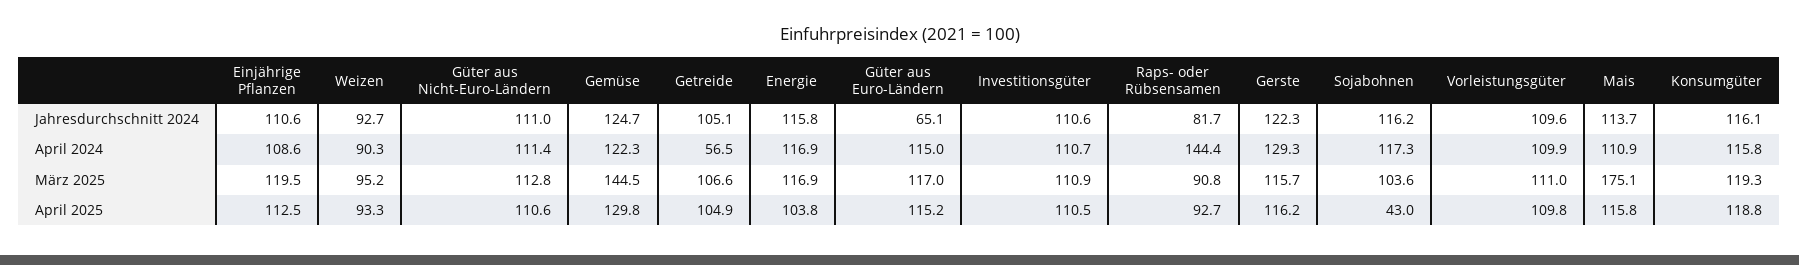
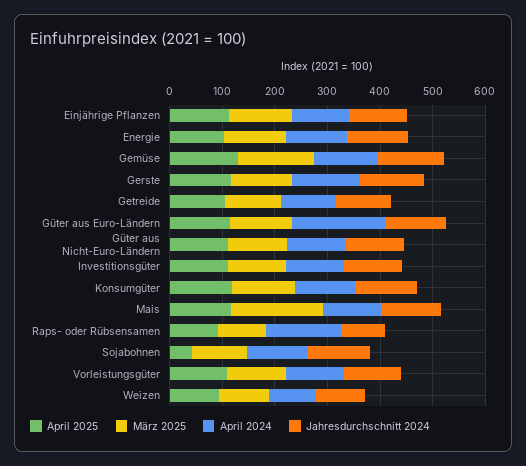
  {
    "Jahresdurchschnitt 2024": {
      "Einjährige Pflanzen": 110.6,
      "Weizen": 92.7,
      "Güter aus Nicht-Euro-Ländern": 111,
      "Gemüse": 124.7,
      "Getreide": 105.1,
      "Energie": 115.8,
-     "Güter aus Euro-Ländern": 65.1,
+     "Güter aus Euro-Ländern": 120,
      "Investitionsgüter": 110.6,
      "Raps- oder Rübsensamen": 81.7,
      "Gerste": 122.3,
      "Sojabohnen": 116.2,
      "Vorleistungsgüter": 109.6,
      "Mais": 113.7,
      "Konsumgüter": 116.1
    },
    "April 2024": {
      "Einjährige Pflanzen": 108.6,
      "Weizen": 90.3,
      "Güter aus Nicht-Euro-Ländern": 111.4,
      "Gemüse": 122.3,
-     "Getreide": 56.5,
+     "Getreide": 100,
      "Energie": 116.9,
-     "Güter aus Euro-Ländern": 115,
+     "Güter aus Euro-Ländern": 180,
      "Investitionsgüter": 110.7,
      "Raps- oder Rübsensamen": 144.4,
      "Gerste": 129.3,
      "Sojabohnen": 117.3,
      "Vorleistungsgüter": 109.9,
      "Mais": 110.9,
      "Konsumgüter": 115.8
    },
    "März 2025": {
      "Einjährige Pflanzen": 119.5,
      "Weizen": 95.2,
      "Güter aus Nicht-Euro-Ländern": 112.8,
      "Gemüse": 144.5,
      "Getreide": 106.6,
      "Energie": 116.9,
      "Güter aus Euro-Ländern": 117,
      "Investitionsgüter": 110.9,
      "Raps- oder Rübsensamen": 90.8,
      "Gerste": 115.7,
      "Sojabohnen": 103.6,
      "Vorleistungsgüter": 111,
      "Mais": 175.1,
      "Konsumgüter": 119.3
    },
    "April 2025": {
      "Einjährige Pflanzen": 112.5,
      "Weizen": 93.3,
      "Güter aus Nicht-Euro-Ländern": 110.6,
      "Gemüse": 129.8,
      "Getreide": 104.9,
      "Energie": 103.8,
      "Güter aus Euro-Ländern": 115.2,
      "Investitionsgüter": 110.5,
      "Raps- oder Rübsensamen": 92.7,
      "Gerste": 116.2,
      "Sojabohnen": 43,
      "Vorleistungsgüter": 109.8,
      "Mais": 115.8,
      "Konsumgüter": 118.8
    }
  }

